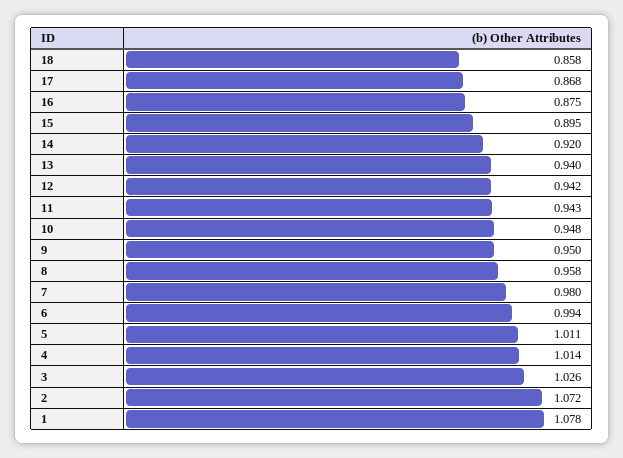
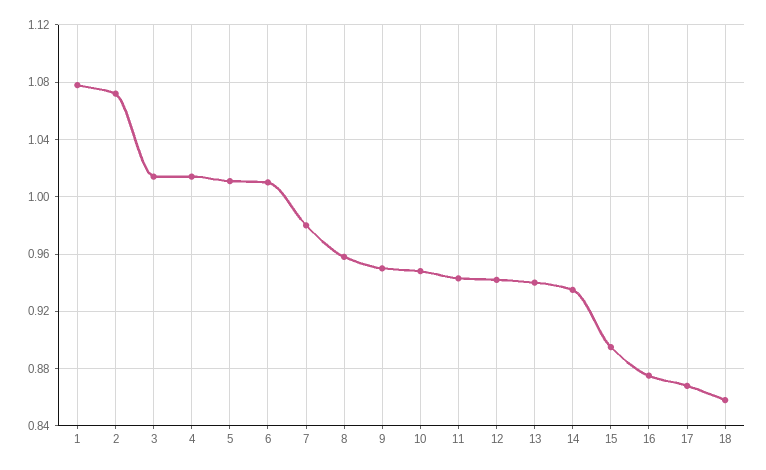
  {
    "18": 0.858,
    "17": 0.868,
    "16": 0.875,
    "15": 0.895,
-   "14": 0.92,
+   "14": 0.935,
    "13": 0.94,
    "12": 0.942,
    "11": 0.943,
    "10": 0.948,
    "9": 0.95,
    "8": 0.958,
    "7": 0.98,
-   "6": 0.994,
+   "6": 1.01,
    "5": 1.011,
    "4": 1.014,
-   "3": 1.026,
+   "3": 1.015,
    "2": 1.072,
    "1": 1.078
  }

